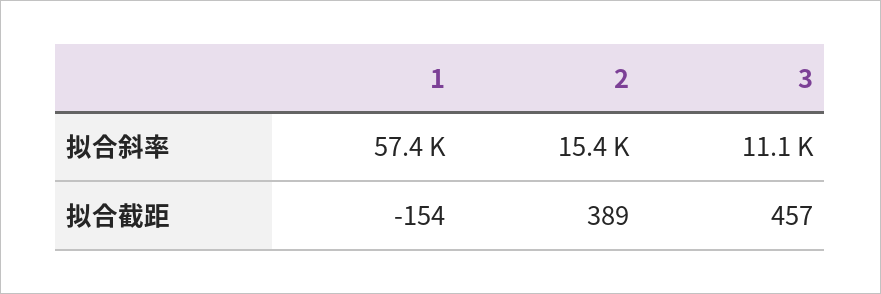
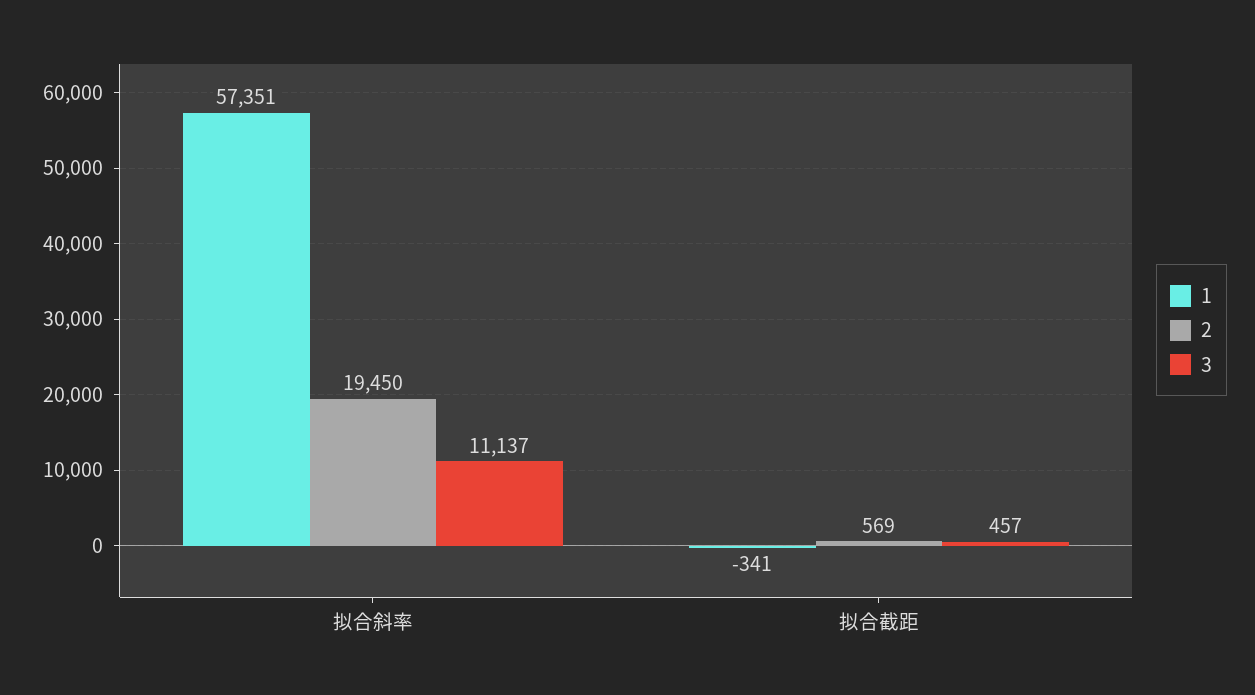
  {
    "1": {
      "拟合斜率": 57351,
-     "拟合截距": -154
+     "拟合截距": -341
    },
    "2": {
-     "拟合斜率": 15400,
+     "拟合斜率": 19450,
-     "拟合截距": 389
+     "拟合截距": 569
    },
    "3": {
      "拟合斜率": 11137,
      "拟合截距": 457
    }
  }

